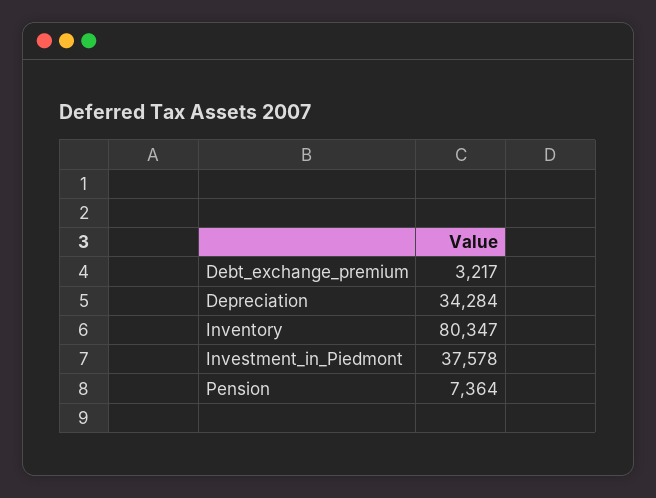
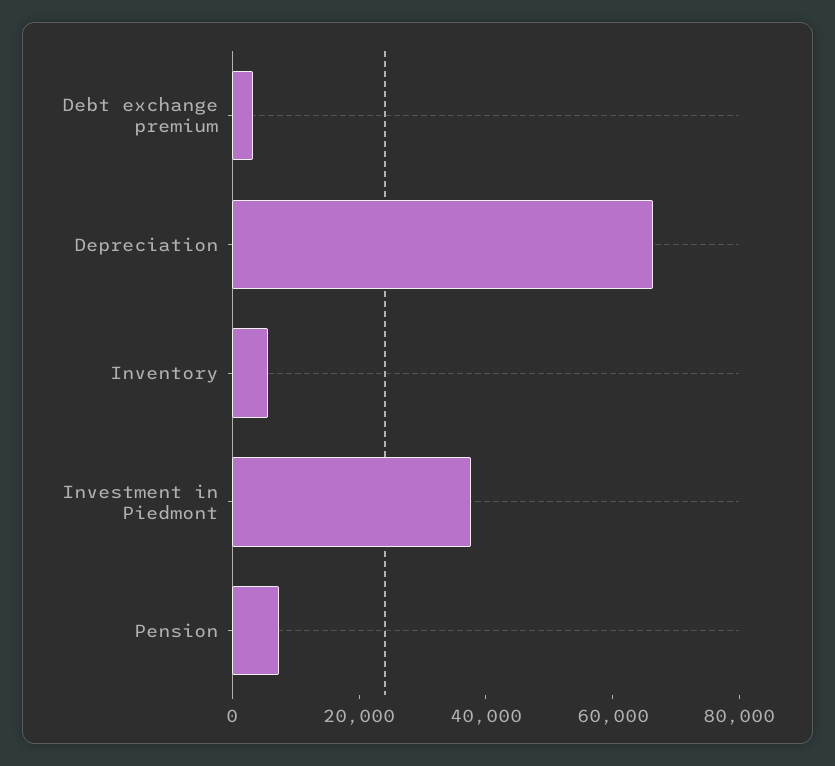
  {
    "Debt_exchange_premium": 3217,
-   "Depreciation": 34284,
+   "Depreciation": 65000,
-   "Inventory": 80347,
+   "Inventory": 5000,
    "Investment_in_Piedmont": 37578,
    "Pension": 7364
  }

